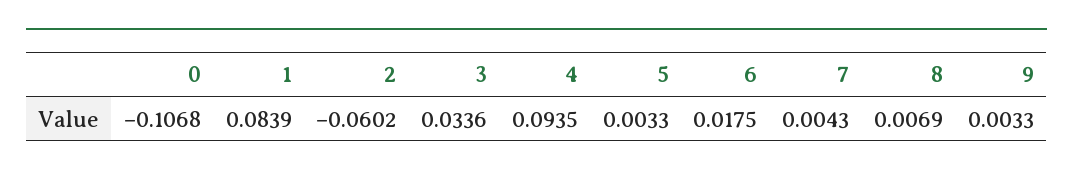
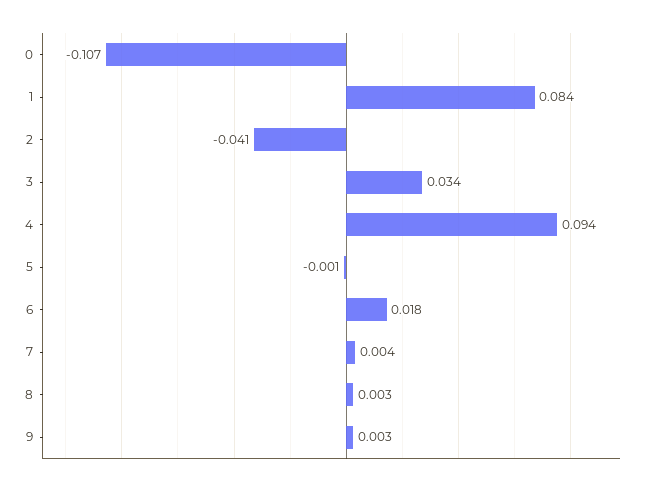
  {
    "0": -0.1068,
    "1": 0.0839,
-   "2": -0.0602,
+   "2": -0.041,
    "3": 0.0336,
    "4": 0.0935,
-   "5": 0.0033,
+   "5": -0.001,
    "6": 0.0175,
    "7": 0.0043,
-   "8": 0.0069,
+   "8": 0.003,
    "9": 0.0033
  }

